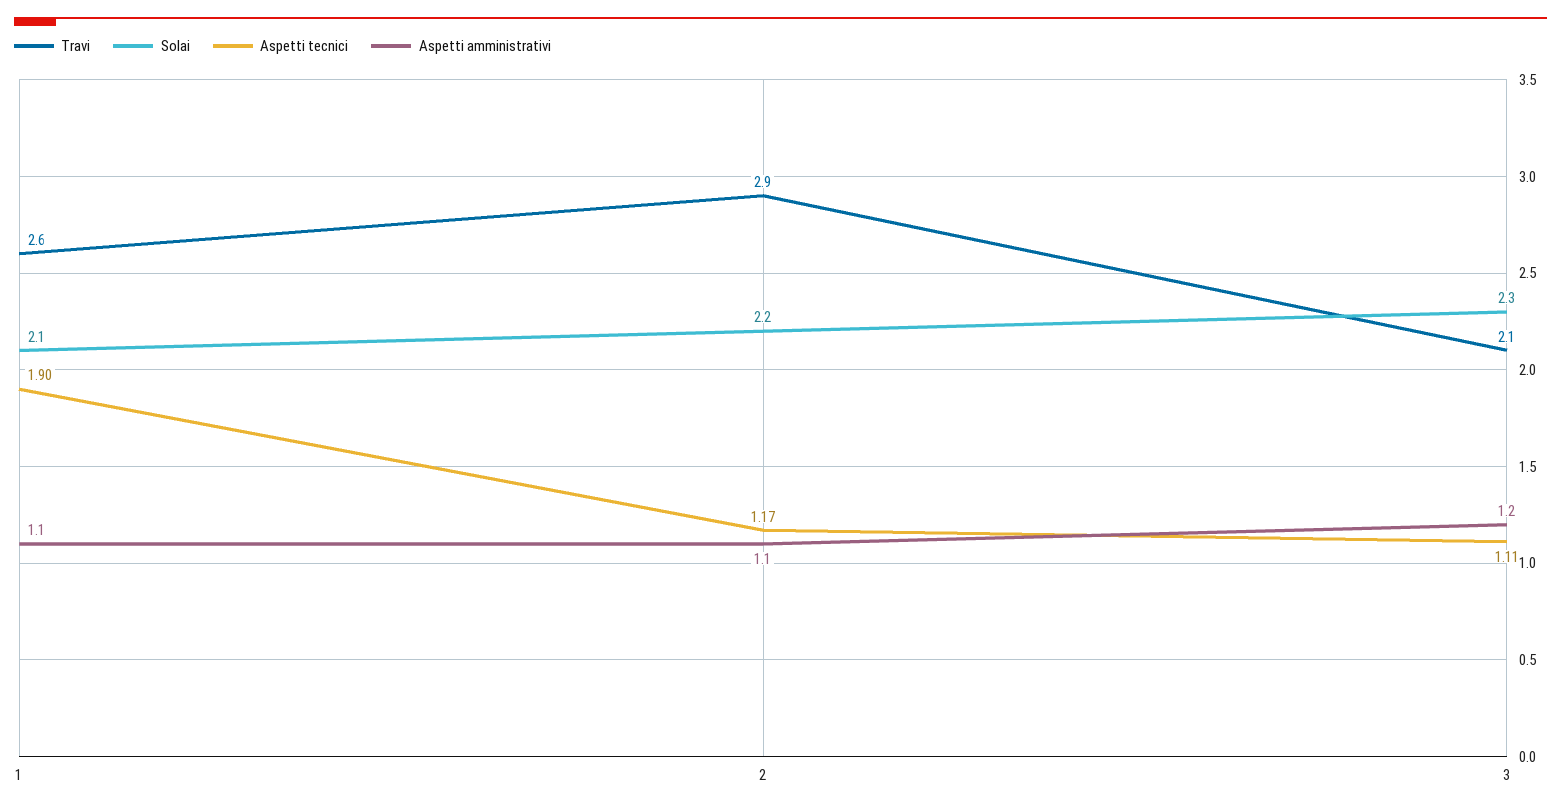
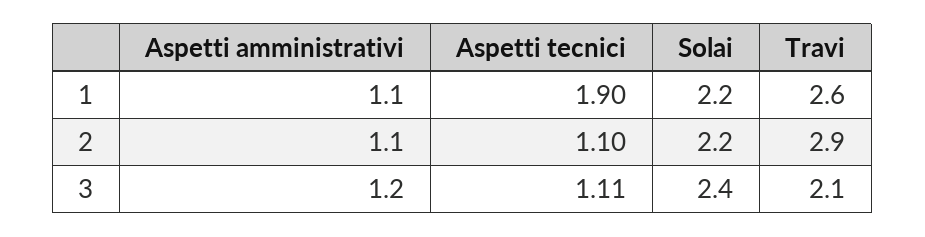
  {
    "Travi": {
      "1": 2.6,
      "2": 2.9,
      "3": 2.1
    },
    "Solai": {
-     "1": 2.1,
+     "1": 2.2,
      "2": 2.2,
-     "3": 2.3
+     "3": 2.4
    },
    "Aspetti tecnici": {
      "1": 1.9,
-     "2": 1.17,
+     "2": 1.1,
      "3": 1.11
    },
    "Aspetti amministrativi": {
      "1": 1.1,
      "2": 1.1,
      "3": 1.2
    }
  }

